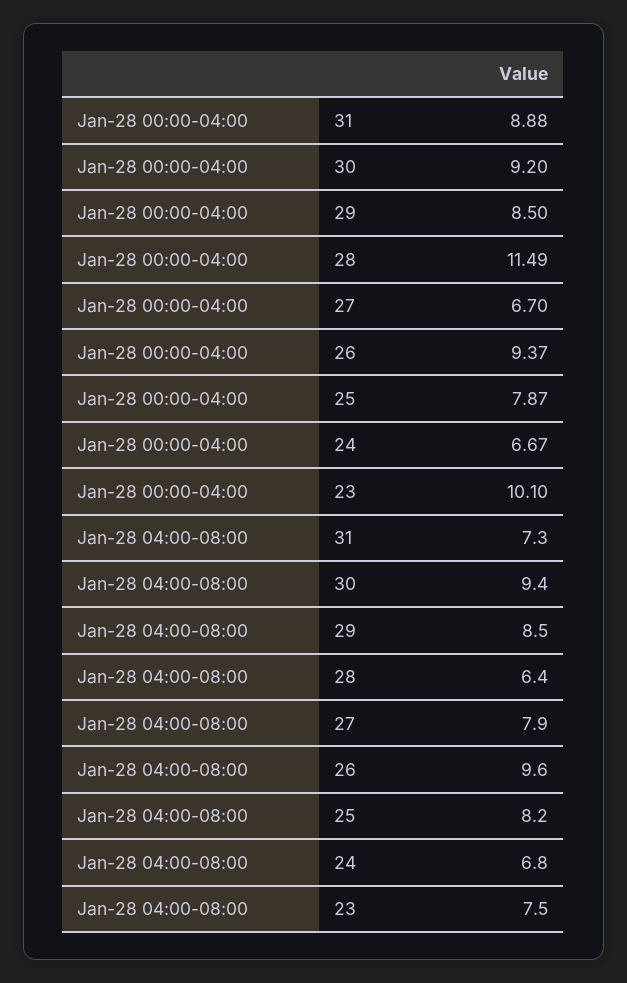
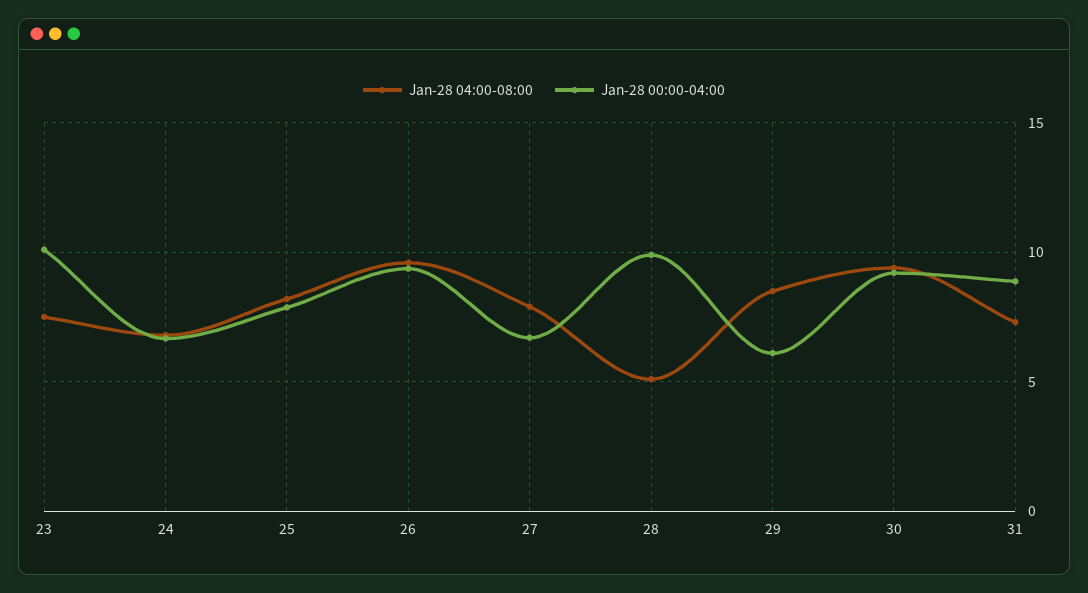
  {
    "Jan-28 00:00-04:00": {
      "31": 8.88,
      "30": 9.2,
-     "29": 8.5,
+     "29": 6,
-     "28": 11.49,
+     "28": 10,
      "27": 6.7,
      "26": 9.37,
      "25": 7.87,
      "24": 6.67,
      "23": 10.1
    },
    "Jan-28 04:00-08:00": {
      "31": 7.3,
      "30": 9.4,
      "29": 8.5,
-     "28": 6.4,
+     "28": 5,
      "27": 7.9,
      "26": 9.6,
      "25": 8.2,
      "24": 6.8,
      "23": 7.5
    }
  }

